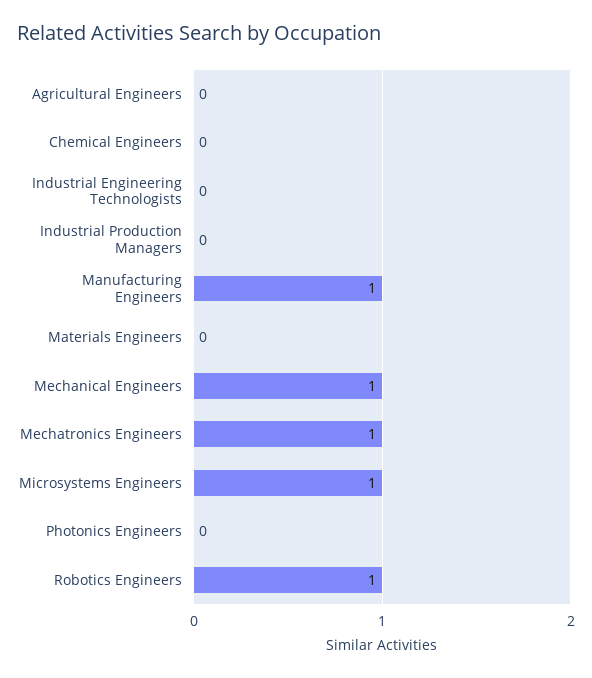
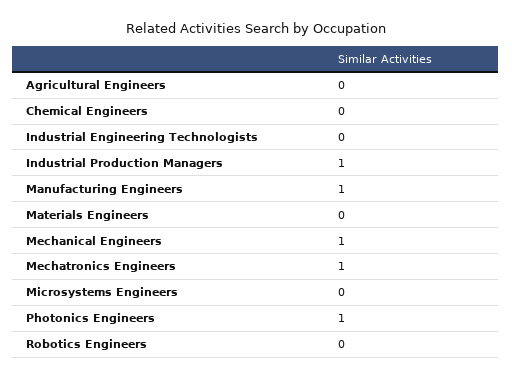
  {
    "Agricultural Engineers": 0,
    "Chemical Engineers": 0,
    "Industrial Engineering Technologists": 0,
-   "Industrial Production Managers": 0,
+   "Industrial Production Managers": 1,
    "Manufacturing Engineers": 1,
    "Materials Engineers": 0,
    "Mechanical Engineers": 1,
    "Mechatronics Engineers": 1,
-   "Microsystems Engineers": 1,
+   "Microsystems Engineers": 0,
-   "Photonics Engineers": 0,
+   "Photonics Engineers": 1,
-   "Robotics Engineers": 1
+   "Robotics Engineers": 0
  }

